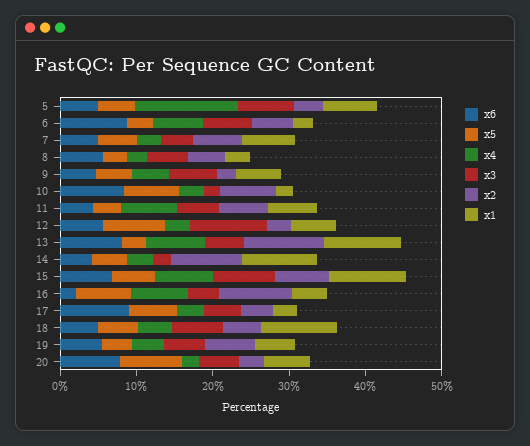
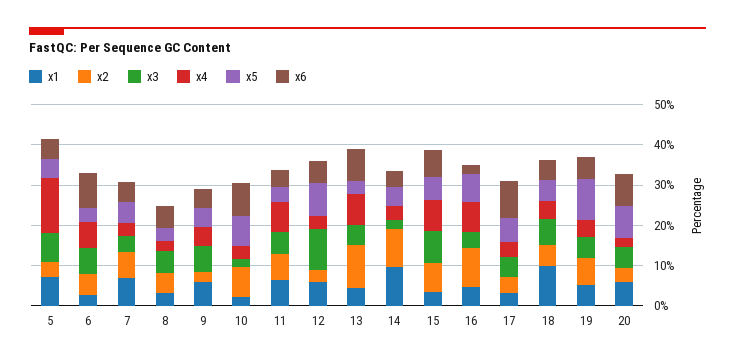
  {
    "x6": {
      "5": 4,
      "6": 8,
      "7": 4,
      "8": 6,
      "9": 4,
      "10": 8,
      "11": 4,
      "12": 6,
      "13": 8,
      "14": 4,
      "15": 6,
      "16": 2,
      "17": 10,
      "18": 4,
      "19": 6,
      "20": 8
    },
    "x5": {
      "5": 4,
      "6": 4,
      "7": 6,
      "8": 4,
      "9": 4,
      "10": 8,
      "11": 4,
      "12": 8,
      "13": 4,
      "14": 4,
      "15": 6,
      "16": 8,
      "17": 6,
      "18": 6,
-     "19": 4,
+     "19": 10,
      "20": 8
    },
    "x4": {
      "5": 14,
      "6": 6,
      "7": 4,
      "8": 2,
      "9": 4,
      "10": 4,
      "11": 8,
      "12": 4,
      "13": 8,
      "14": 4,
      "15": 8,
      "16": 8,
      "17": 4,
      "18": 4,
      "19": 4,
      "20": 2
    },
    "x3": {
      "5": 8,
      "6": 6,
      "7": 4,
      "8": 6,
      "9": 6,
      "10": 2,
      "11": 6,
      "12": 10,
      "13": 6,
      "14": 2,
      "15": 8,
      "16": 4,
      "17": 4,
      "18": 6,
      "19": 6,
      "20": 6
    },
    "x2": {
      "5": 4,
      "6": 6,
      "7": 6,
      "8": 4,
      "9": 2,
      "10": 8,
      "11": 6,
      "12": 4,
      "13": 10,
      "14": 10,
      "15": 8,
      "16": 10,
      "17": 4,
      "18": 6,
      "19": 6,
      "20": 4
    },
    "x1": {
      "5": 8,
      "6": 2,
      "7": 6,
      "8": 4,
      "9": 6,
      "10": 2,
      "11": 6,
      "12": 6,
-     "13": 10,
+     "13": 4,
      "14": 10,
-     "15": 10,
+     "15": 4,
      "16": 4,
      "17": 4,
      "18": 10,
      "19": 6,
      "20": 6
    }
  }

